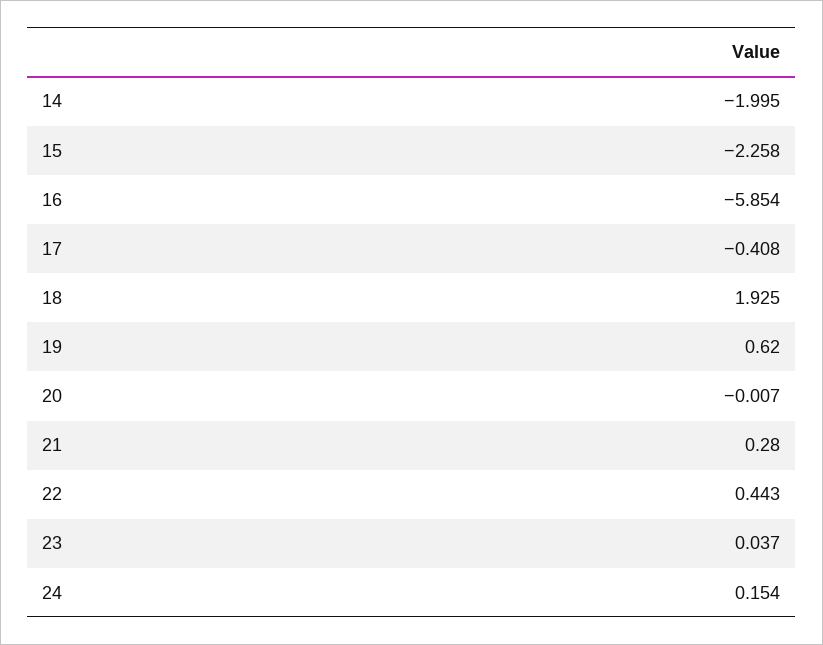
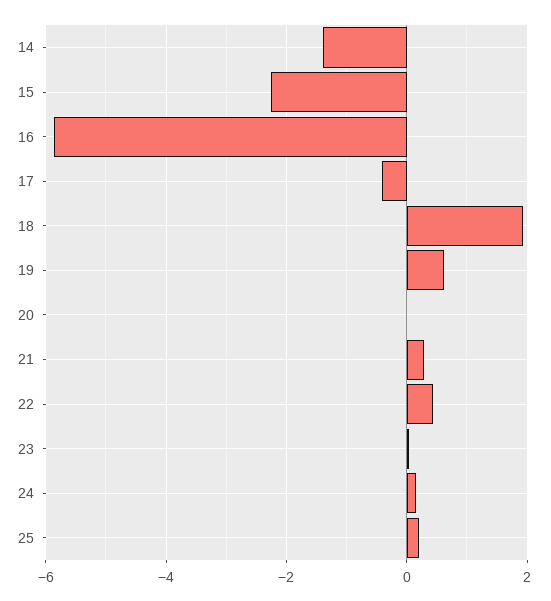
  {
-   "14": -1.995,
+   "14": -1.4,
    "15": -2.258,
    "16": -5.854,
    "17": -0.408,
    "18": 1.925,
    "19": 0.62,
    "20": -0.007,
    "21": 0.28,
    "22": 0.443,
    "23": 0.037,
-   "24": 0.154
+   "24": 0.154,
+   "25": 0.2
  }

